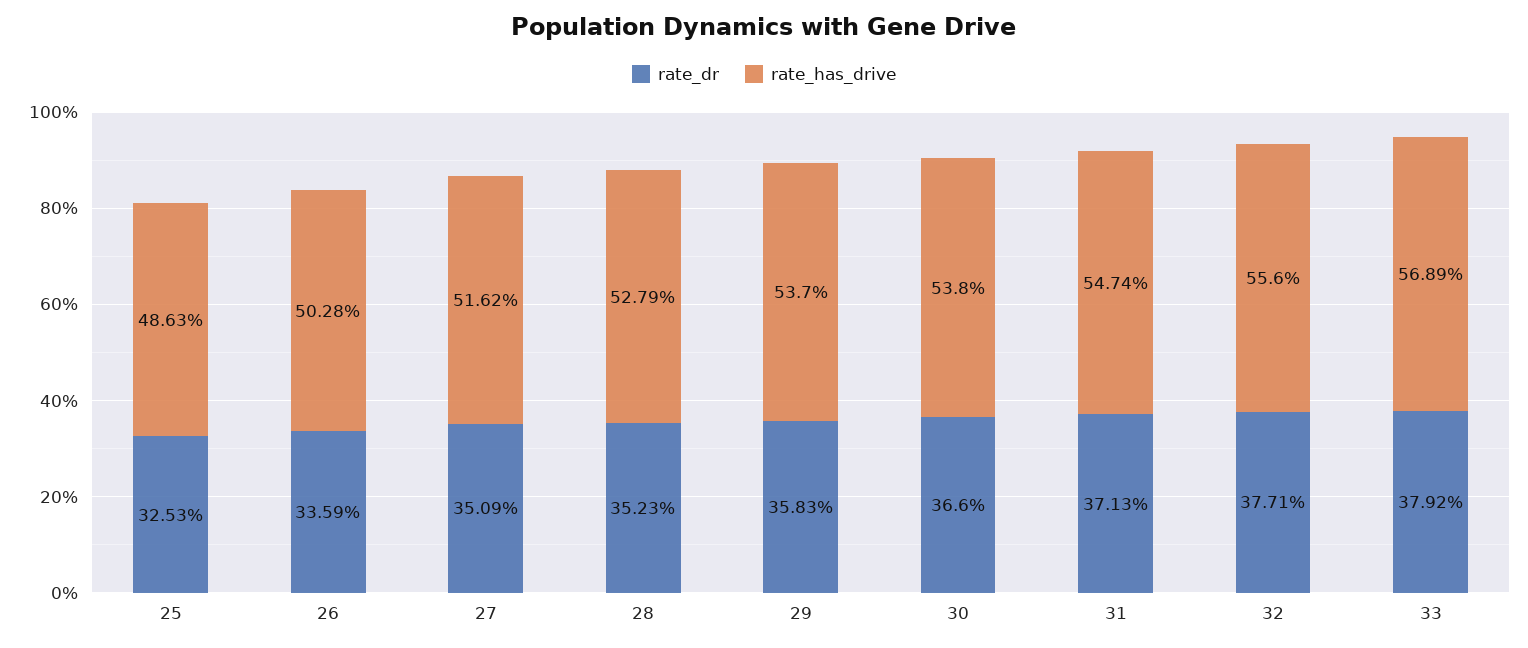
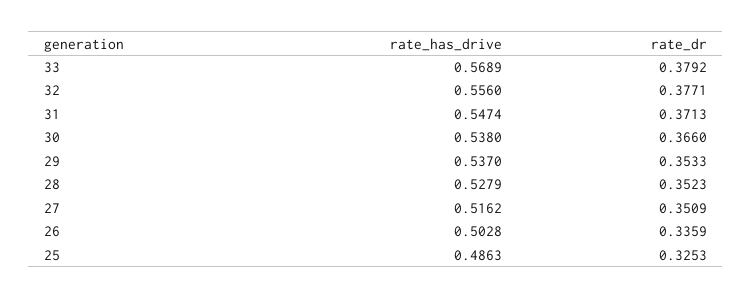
  {
    "rate_dr": {
      "25": 0.3253,
      "26": 0.3359,
      "27": 0.3509,
      "28": 0.3523,
-     "29": 0.3583,
+     "29": 0.3533,
      "30": 0.366,
      "31": 0.3713,
      "32": 0.3771,
      "33": 0.3792
    },
    "rate_has_drive": {
      "25": 0.4863,
      "26": 0.5028,
      "27": 0.5162,
      "28": 0.5279,
      "29": 0.537,
      "30": 0.538,
      "31": 0.5474,
      "32": 0.556,
      "33": 0.5689
    }
  }

